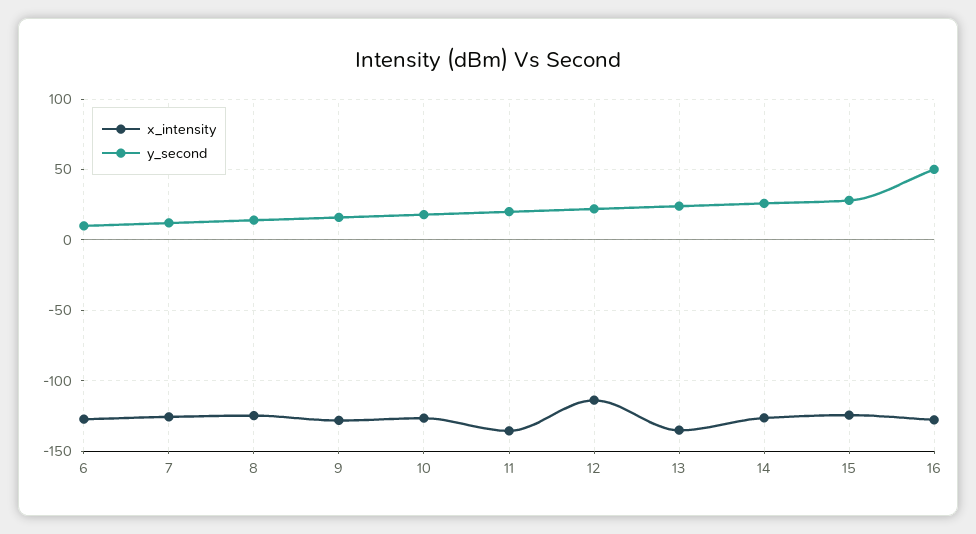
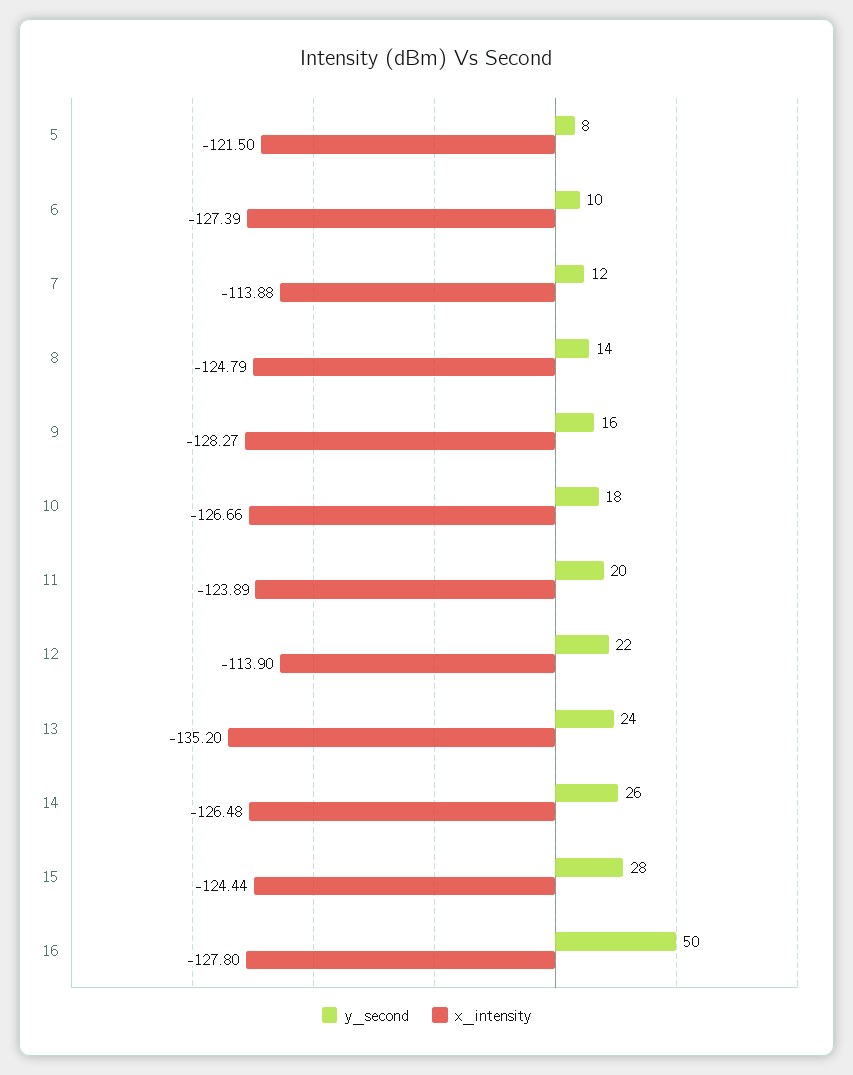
  {
    "x_intensity": {
      "6": -127.39,
-     "7": -125,
+     "7": -113.88,
      "8": -124.79,
      "9": -128.27,
      "10": -126.66,
-     "11": -135,
+     "11": -123.89,
      "12": -113.9,
      "13": -135.2,
      "14": -126.48,
      "15": -124.44,
-     "16": -127.8
+     "16": -127.8,
+     "5": -121.5
    },
    "y_second": {
      "6": 10,
      "7": 12,
      "8": 14,
      "9": 16,
      "10": 18,
      "11": 20,
      "12": 22,
      "13": 24,
      "14": 26,
      "15": 28,
-     "16": 50
+     "16": 50,
+     "5": 8
    }
  }

